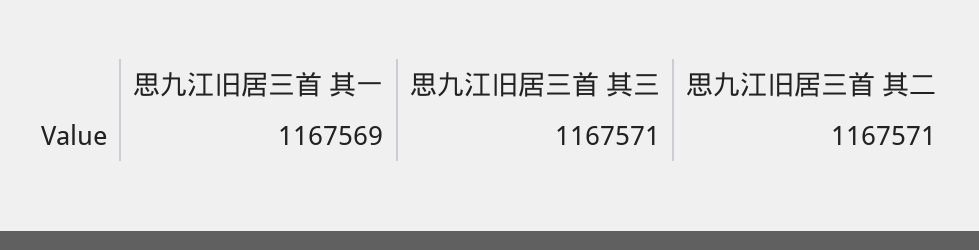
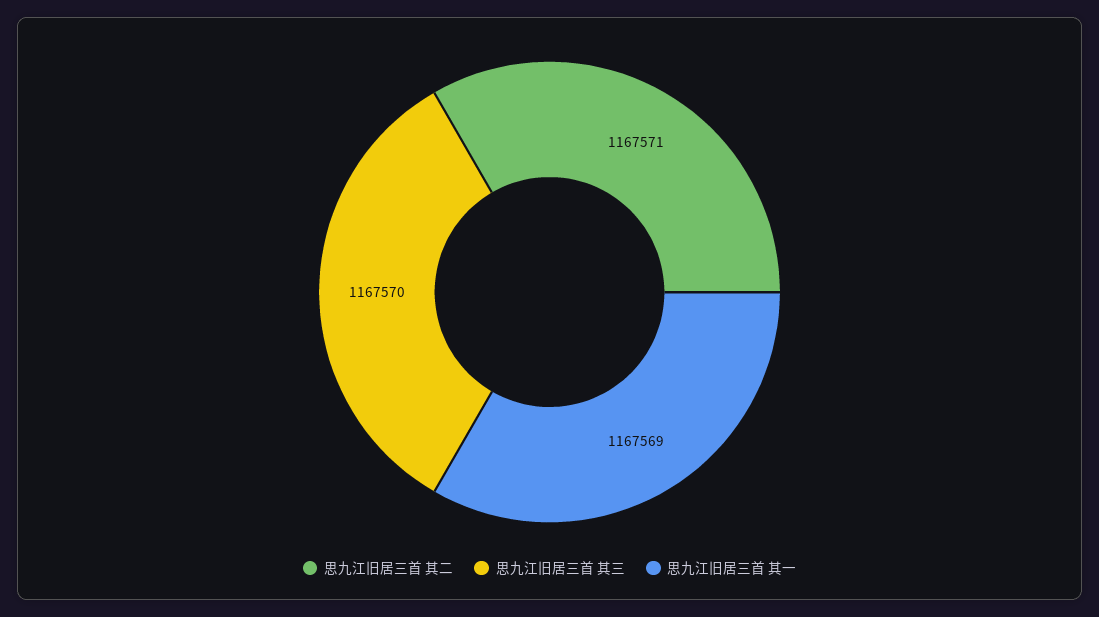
  {
    "思九江旧居三首 其一": 1167569,
-   "思九江旧居三首 其三": 1167571,
+   "思九江旧居三首 其三": 1167570,
    "思九江旧居三首 其二": 1167571
  }

